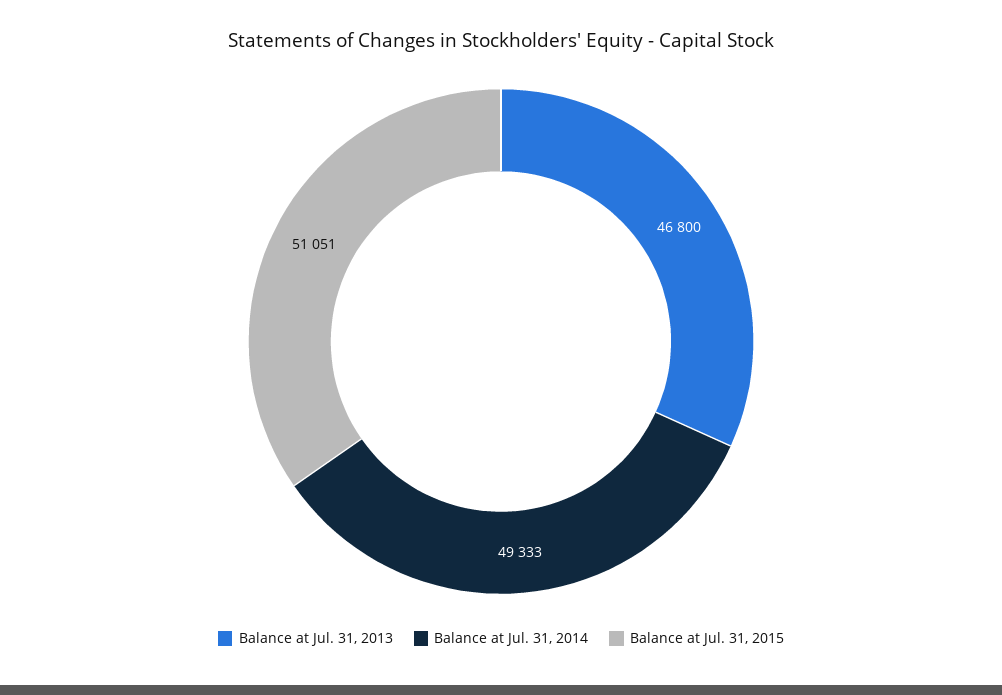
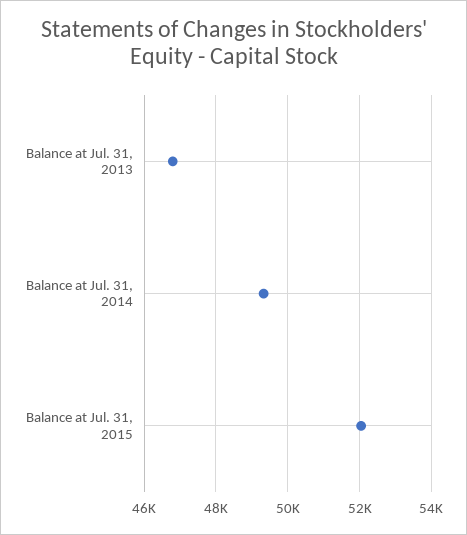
  {
    "Balance at Jul. 31, 2013": 46800,
    "Balance at Jul. 31, 2014": 49333,
-   "Balance at Jul. 31, 2015": 51051
+   "Balance at Jul. 31, 2015": 52000
  }

